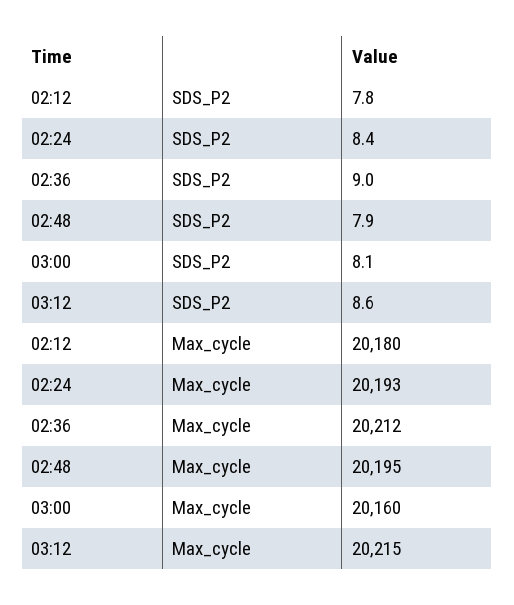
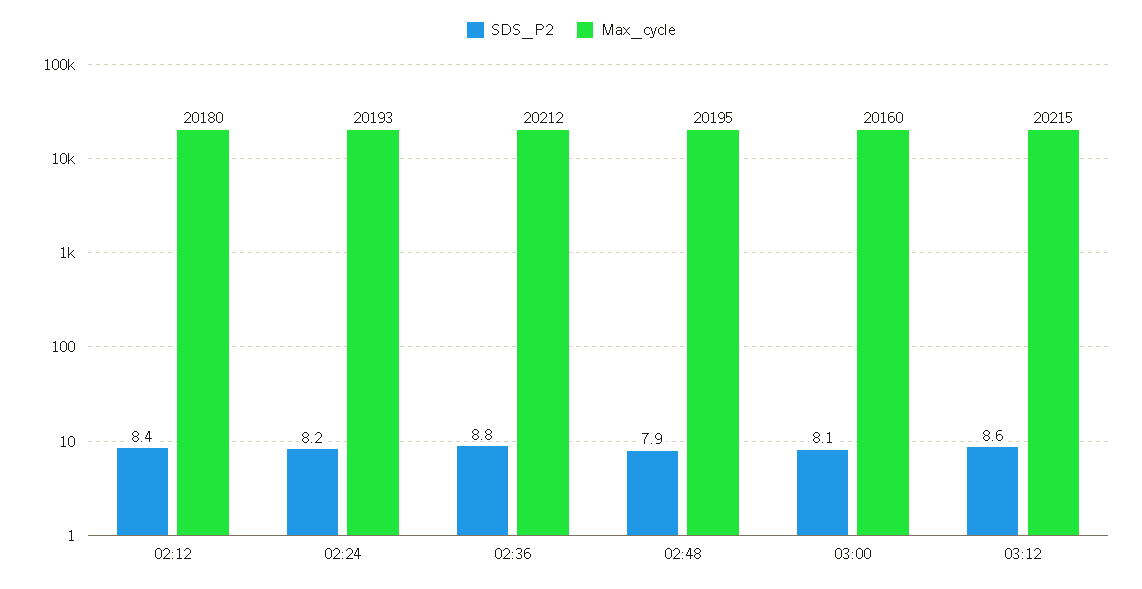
  {
    "SDS_P2": {
-     "02:12": 7.8,
+     "02:12": 8.4,
-     "02:24": 8.4,
+     "02:24": 8.2,
-     "02:36": 9,
+     "02:36": 8.8,
      "02:48": 7.9,
      "03:00": 8.1,
      "03:12": 8.6
    },
    "Max_cycle": {
      "02:12": 20180,
      "02:24": 20193,
      "02:36": 20212,
      "02:48": 20195,
      "03:00": 20160,
      "03:12": 20215
    }
  }

